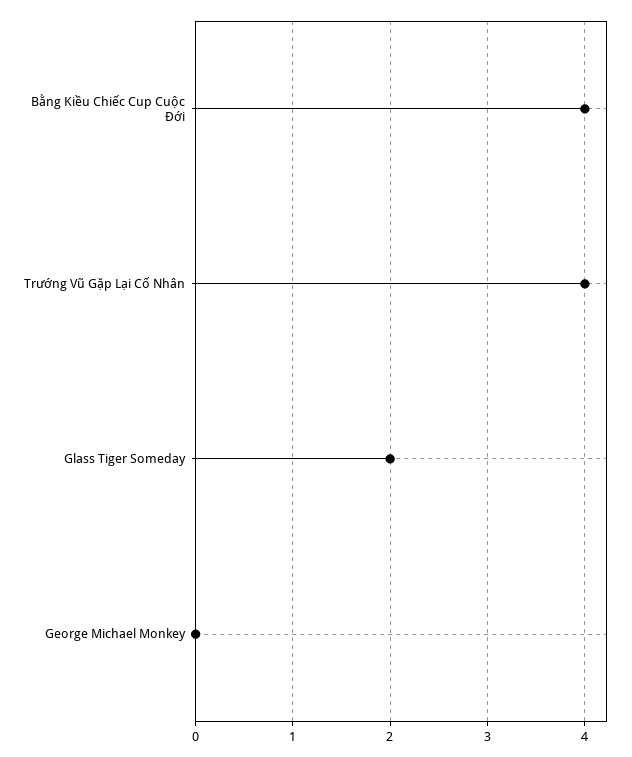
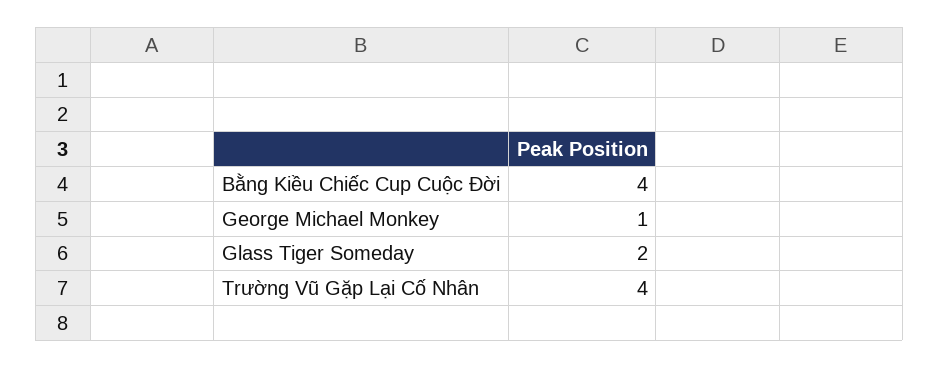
  {
    "Bằng Kiều Chiếc Cup Cuộc Đời": 4,
    "Trường Vũ Gặp Lại Cố Nhân": 4,
    "Glass Tiger Someday": 2,
-   "George Michael Monkey": 0
+   "George Michael Monkey": 1
  }

